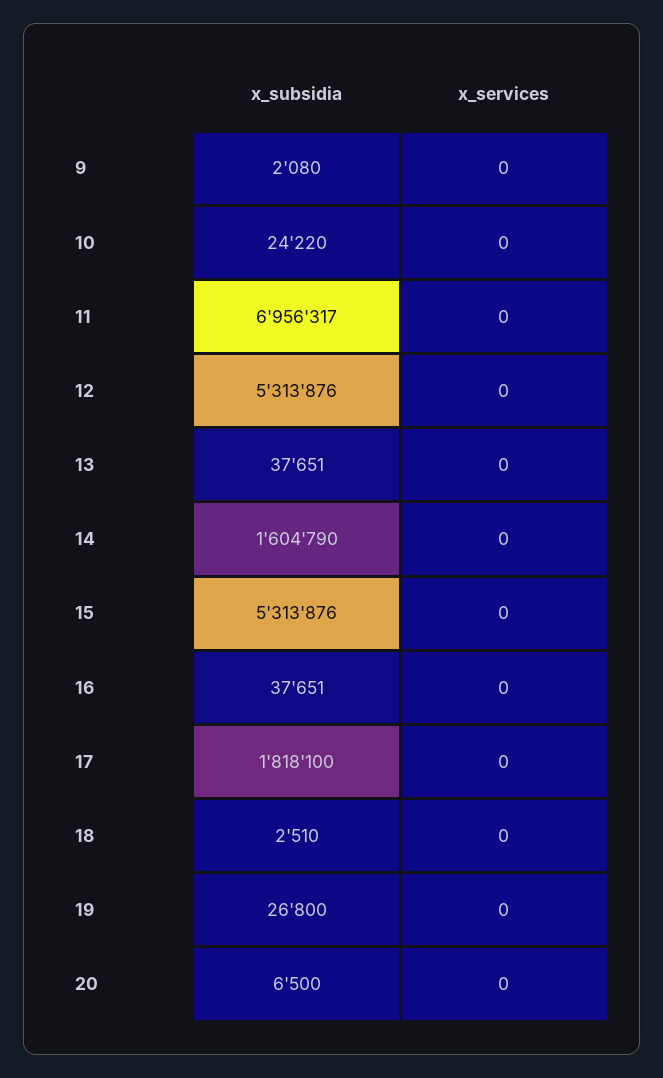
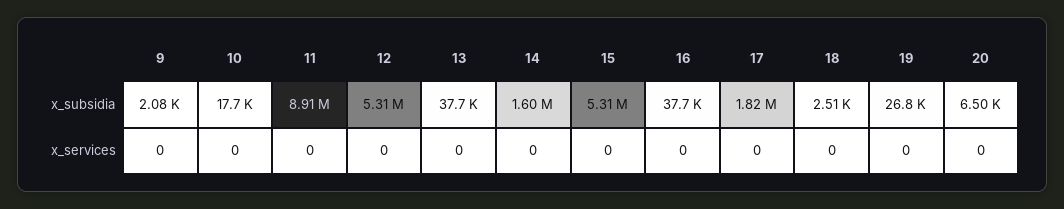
  {
    "x_subsidia": {
      "9": 2080,
-     "10": 24220,
+     "10": 17700,
-     "11": 6956317,
+     "11": 8910000,
      "12": 5313876,
      "13": 37651,
      "14": 1604790,
      "15": 5313876,
      "16": 37651,
      "17": 1818100,
      "18": 2510,
      "19": 26800,
      "20": 6500
    },
    "x_services": {
      "9": 0,
      "10": 0,
      "11": 0,
      "12": 0,
      "13": 0,
      "14": 0,
      "15": 0,
      "16": 0,
      "17": 0,
      "18": 0,
      "19": 0,
      "20": 0
    }
  }

